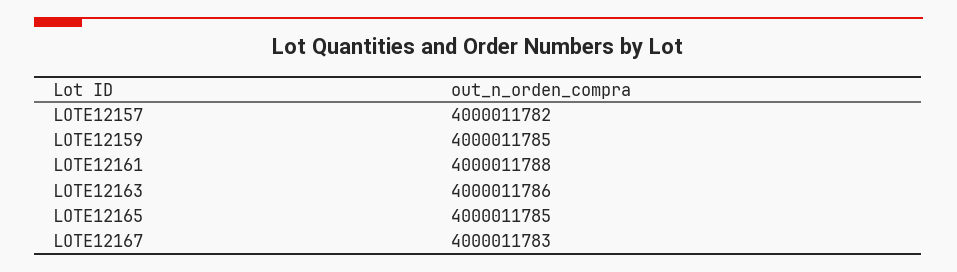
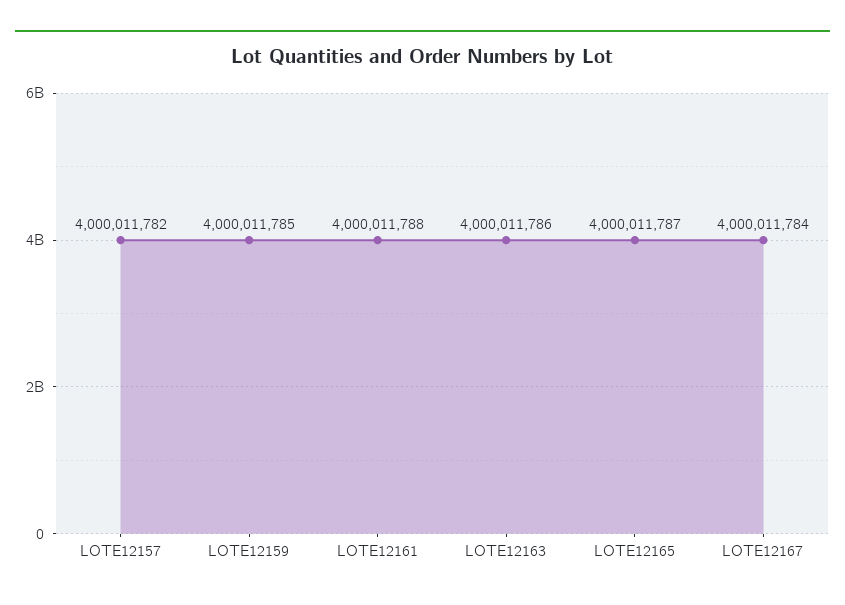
  {
    "LOTE12157": 4000011782,
    "LOTE12159": 4000011785,
    "LOTE12161": 4000011788,
    "LOTE12163": 4000011786,
-   "LOTE12165": 4000011785,
+   "LOTE12165": 4000011787,
-   "LOTE12167": 4000011783
+   "LOTE12167": 4000011784
  }

